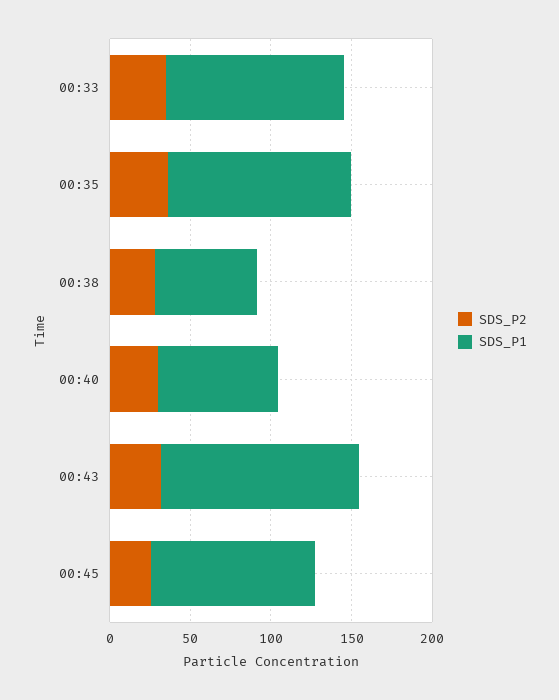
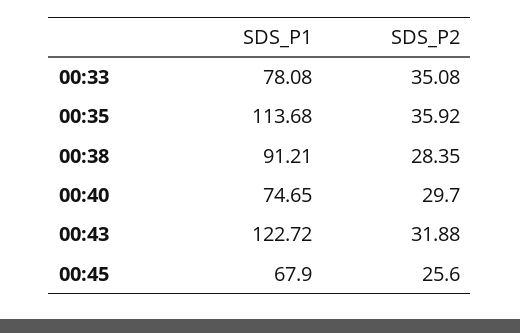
  {
    "SDS_P2": {
      "00:33": 35.08,
      "00:35": 35.92,
      "00:38": 28.35,
      "00:40": 29.7,
      "00:43": 31.88,
      "00:45": 25.6
    },
    "SDS_P1": {
-     "00:33": 110,
+     "00:33": 78.08,
      "00:35": 113.68,
-     "00:38": 60,
+     "00:38": 91.21,
      "00:40": 74.65,
      "00:43": 122.72,
-     "00:45": 100
+     "00:45": 67.9
    }
  }

